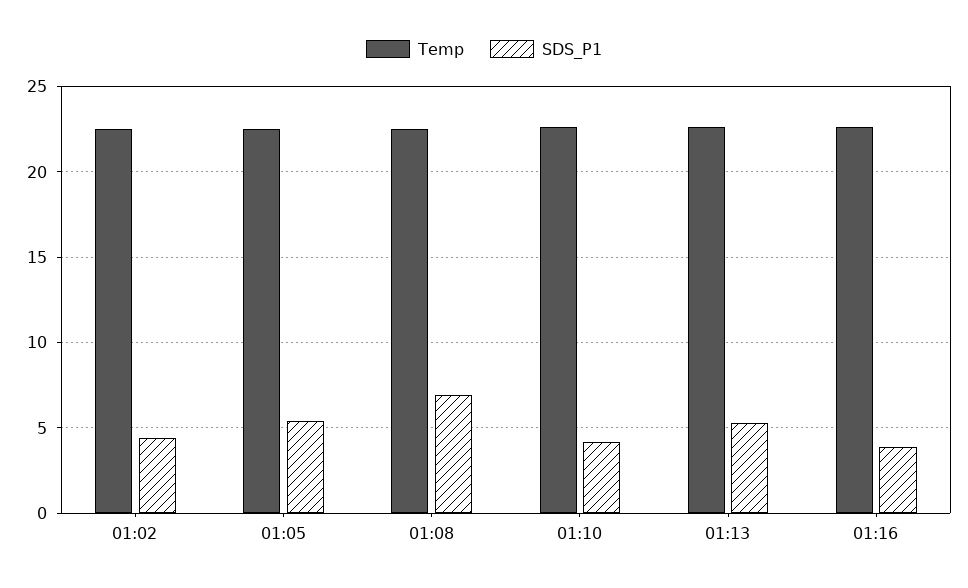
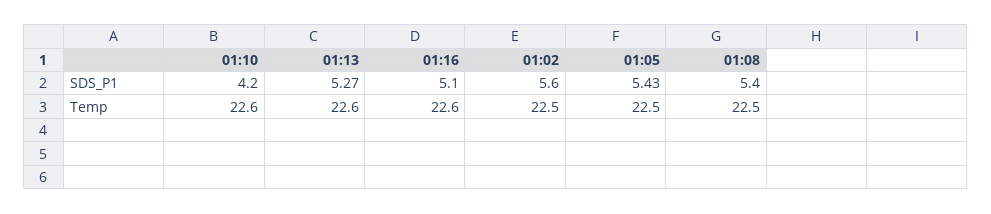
  {
    "Temp": {
      "01:02": 22.5,
      "01:05": 22.5,
      "01:08": 22.5,
      "01:10": 22.6,
      "01:13": 22.6,
      "01:16": 22.6
    },
    "SDS_P1": {
-     "01:02": 4.5,
+     "01:02": 5.6,
      "01:05": 5.43,
-     "01:08": 7,
+     "01:08": 5.4,
      "01:10": 4.2,
      "01:13": 5.27,
-     "01:16": 4
+     "01:16": 5.1
    }
  }

